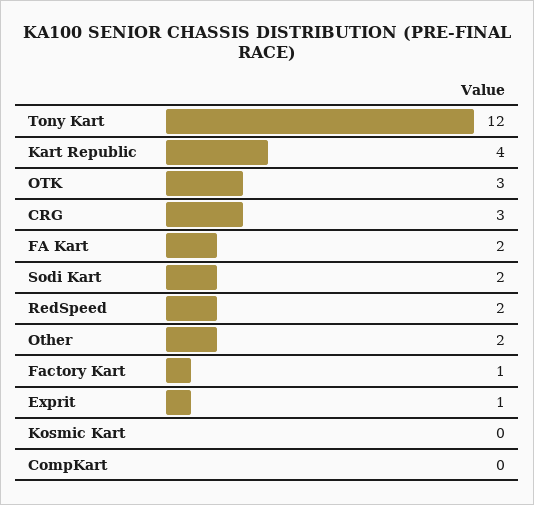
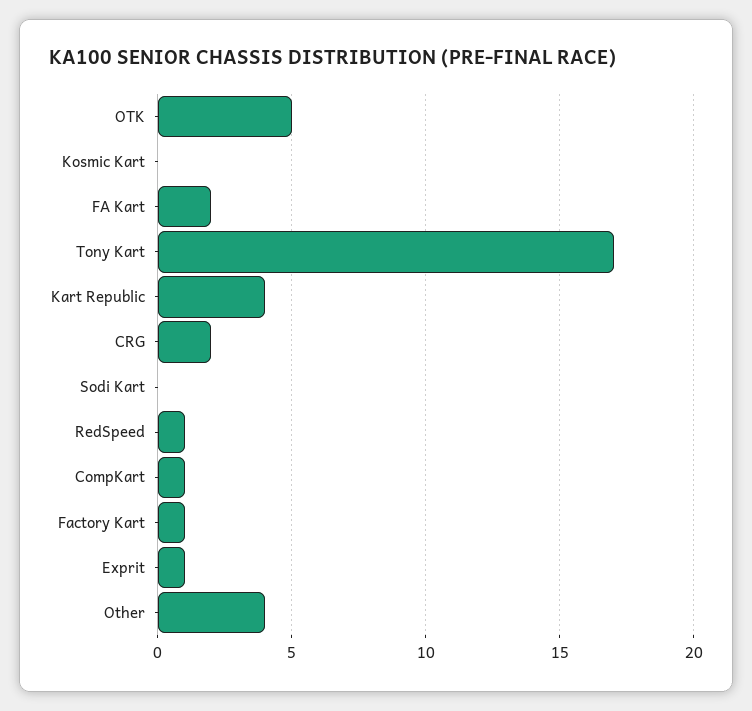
  {
-   "Tony Kart": 12,
+   "Tony Kart": 17,
    "Kart Republic": 4,
-   "OTK": 3,
+   "OTK": 5,
-   "CRG": 3,
+   "CRG": 2,
    "FA Kart": 2,
-   "Sodi Kart": 2,
+   "Sodi Kart": 0,
-   "RedSpeed": 2,
+   "RedSpeed": 1,
-   "Other": 2,
+   "Other": 4,
    "Factory Kart": 1,
    "Exprit": 1,
    "Kosmic Kart": 0,
-   "CompKart": 0
+   "CompKart": 1
  }

